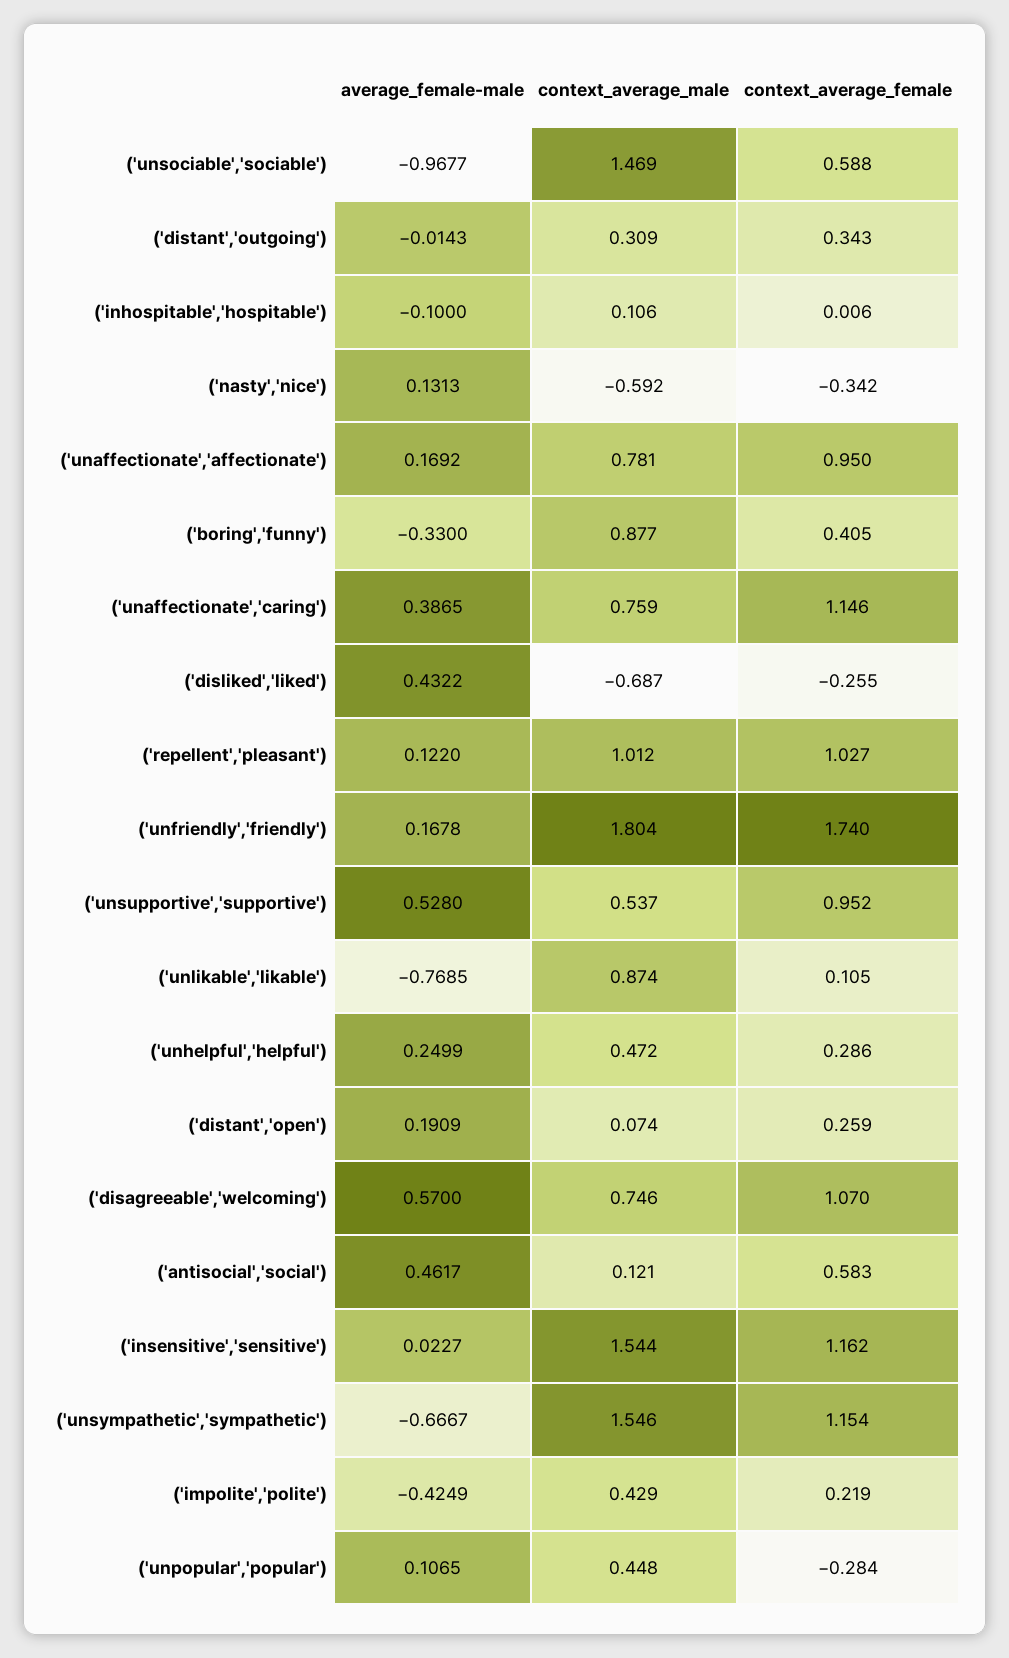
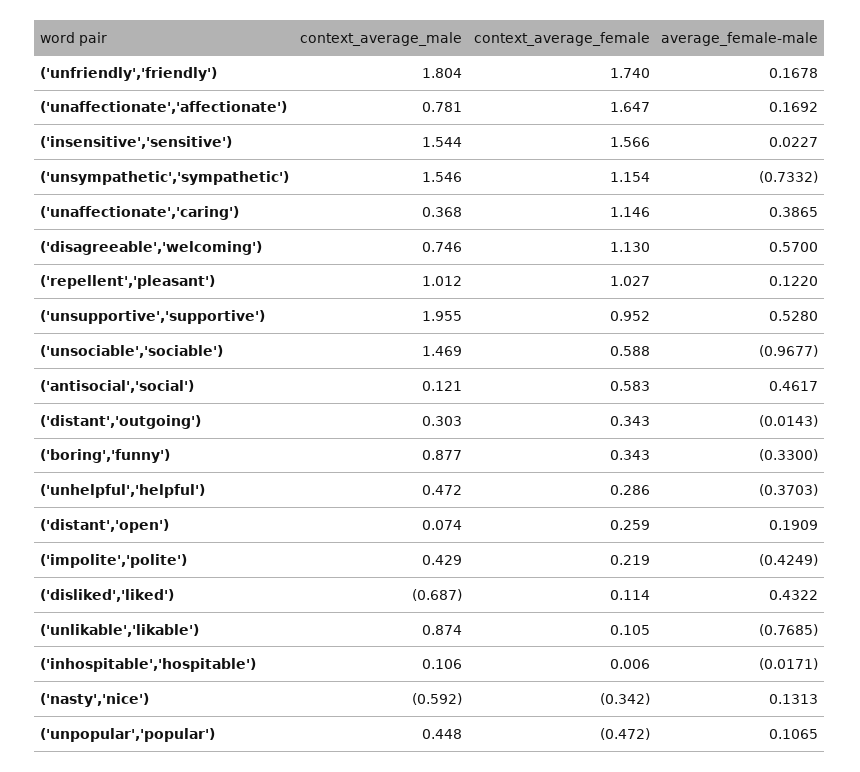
  {
    "average_female-male": {
      "('unsociable','sociable')": -0.9677,
      "('distant','outgoing')": -0.0143,
-     "('inhospitable','hospitable')": -0.1,
+     "('inhospitable','hospitable')": -0.0171,
      "('nasty','nice')": 0.1313,
      "('unaffectionate','affectionate')": 0.1692,
      "('boring','funny')": -0.33,
      "('unaffectionate','caring')": 0.3865,
      "('disliked','liked')": 0.4322,
      "('repellent','pleasant')": 0.122,
      "('unfriendly','friendly')": 0.1678,
      "('unsupportive','supportive')": 0.528,
      "('unlikable','likable')": -0.7685,
-     "('unhelpful','helpful')": 0.2499,
+     "('unhelpful','helpful')": -0.3703,
      "('distant','open')": 0.1909,
      "('disagreeable','welcoming')": 0.57,
      "('antisocial','social')": 0.4617,
      "('insensitive','sensitive')": 0.0227,
-     "('unsympathetic','sympathetic')": -0.6667,
+     "('unsympathetic','sympathetic')": -0.7332,
      "('impolite','polite')": -0.4249,
      "('unpopular','popular')": 0.1065
    },
    "context_average_male": {
      "('unsociable','sociable')": 1.469,
-     "('distant','outgoing')": 0.309,
+     "('distant','outgoing')": 0.303,
      "('inhospitable','hospitable')": 0.106,
      "('nasty','nice')": -0.592,
      "('unaffectionate','affectionate')": 0.781,
      "('boring','funny')": 0.877,
-     "('unaffectionate','caring')": 0.759,
+     "('unaffectionate','caring')": 0.368,
      "('disliked','liked')": -0.687,
      "('repellent','pleasant')": 1.012,
      "('unfriendly','friendly')": 1.804,
-     "('unsupportive','supportive')": 0.537,
+     "('unsupportive','supportive')": 1.955,
      "('unlikable','likable')": 0.874,
      "('unhelpful','helpful')": 0.472,
      "('distant','open')": 0.074,
      "('disagreeable','welcoming')": 0.746,
      "('antisocial','social')": 0.121,
      "('insensitive','sensitive')": 1.544,
      "('unsympathetic','sympathetic')": 1.546,
      "('impolite','polite')": 0.429,
      "('unpopular','popular')": 0.448
    },
    "context_average_female": {
      "('unsociable','sociable')": 0.588,
      "('distant','outgoing')": 0.343,
      "('inhospitable','hospitable')": 0.006,
      "('nasty','nice')": -0.342,
-     "('unaffectionate','affectionate')": 0.95,
+     "('unaffectionate','affectionate')": 1.647,
-     "('boring','funny')": 0.405,
+     "('boring','funny')": 0.343,
      "('unaffectionate','caring')": 1.146,
-     "('disliked','liked')": -0.255,
+     "('disliked','liked')": 0.114,
      "('repellent','pleasant')": 1.027,
      "('unfriendly','friendly')": 1.74,
      "('unsupportive','supportive')": 0.952,
      "('unlikable','likable')": 0.105,
      "('unhelpful','helpful')": 0.286,
      "('distant','open')": 0.259,
-     "('disagreeable','welcoming')": 1.07,
+     "('disagreeable','welcoming')": 1.13,
      "('antisocial','social')": 0.583,
-     "('insensitive','sensitive')": 1.162,
+     "('insensitive','sensitive')": 1.566,
      "('unsympathetic','sympathetic')": 1.154,
      "('impolite','polite')": 0.219,
-     "('unpopular','popular')": -0.284
+     "('unpopular','popular')": -0.472
    }
  }

